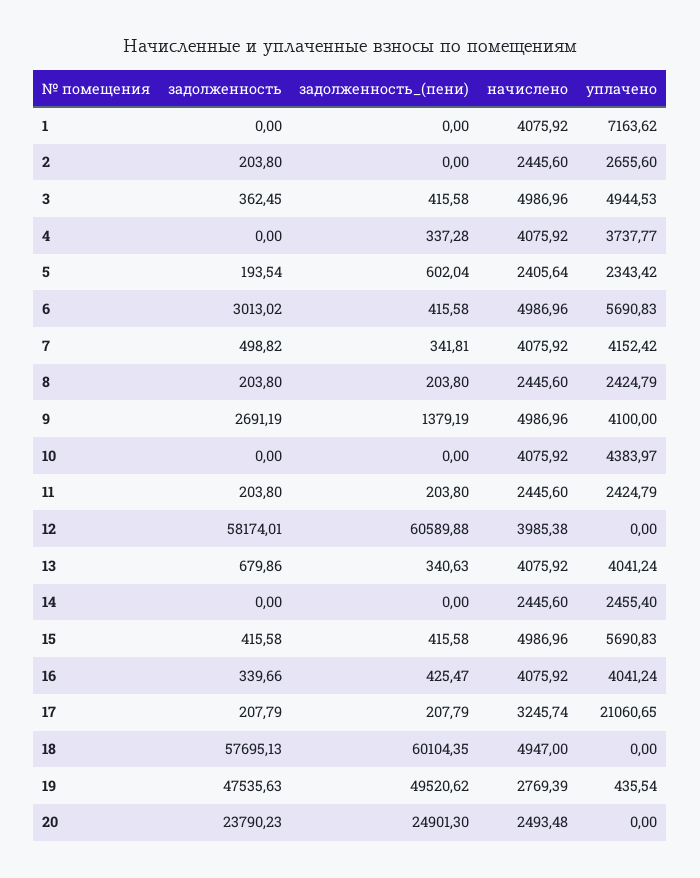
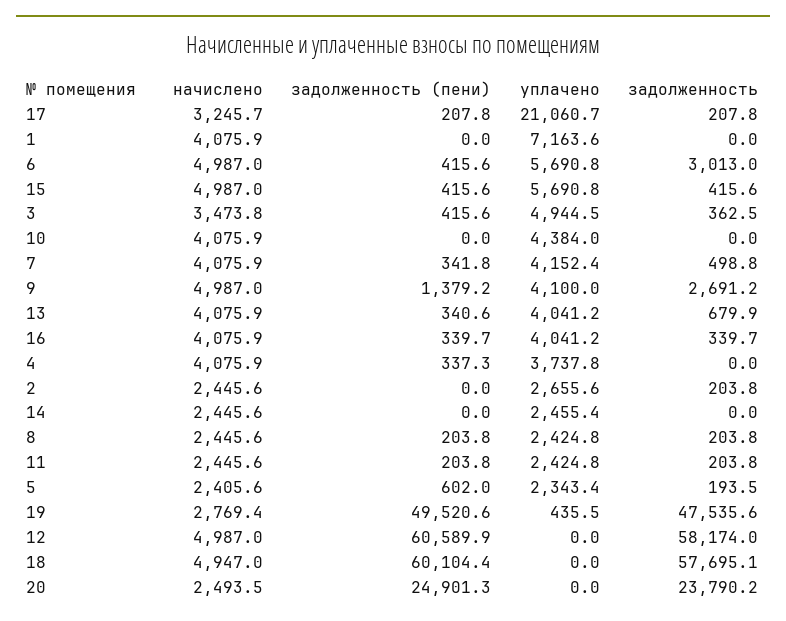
  {
    "задолженность": {
      "1": 0,
      "2": 203.8,
      "3": 362.45,
      "4": 0,
      "5": 193.54,
      "6": 3013.02,
      "7": 498.82,
      "8": 203.8,
      "9": 2691.19,
      "10": 0,
      "11": 203.8,
      "12": 58174.01,
      "13": 679.86,
      "14": 0,
      "15": 415.58,
      "16": 339.66,
      "17": 207.79,
      "18": 57695.13,
      "19": 47535.63,
      "20": 23790.23
    },
    "задолженность_(пени)": {
      "1": 0,
      "2": 0,
      "3": 415.58,
      "4": 337.28,
      "5": 602.04,
      "6": 415.58,
      "7": 341.81,
      "8": 203.8,
      "9": 1379.19,
      "10": 0,
      "11": 203.8,
      "12": 60589.88,
      "13": 340.63,
      "14": 0,
      "15": 415.58,
-     "16": 425.47,
+     "16": 339.7,
      "17": 207.79,
      "18": 60104.35,
      "19": 49520.62,
      "20": 24901.3
    },
    "начислено": {
      "1": 4075.92,
      "2": 2445.6,
-     "3": 4986.96,
+     "3": 3473.8,
      "4": 4075.92,
      "5": 2405.64,
      "6": 4986.96,
      "7": 4075.92,
      "8": 2445.6,
      "9": 4986.96,
      "10": 4075.92,
      "11": 2445.6,
-     "12": 3985.38,
+     "12": 4987,
      "13": 4075.92,
      "14": 2445.6,
      "15": 4986.96,
      "16": 4075.92,
      "17": 3245.74,
      "18": 4947,
      "19": 2769.39,
      "20": 2493.48
    },
    "уплачено": {
      "1": 7163.62,
      "2": 2655.6,
      "3": 4944.53,
      "4": 3737.77,
      "5": 2343.42,
      "6": 5690.83,
      "7": 4152.42,
      "8": 2424.79,
      "9": 4100,
      "10": 4383.97,
      "11": 2424.79,
      "12": 0,
      "13": 4041.24,
      "14": 2455.4,
      "15": 5690.83,
      "16": 4041.24,
      "17": 21060.65,
      "18": 0,
      "19": 435.54,
      "20": 0
    }
  }

